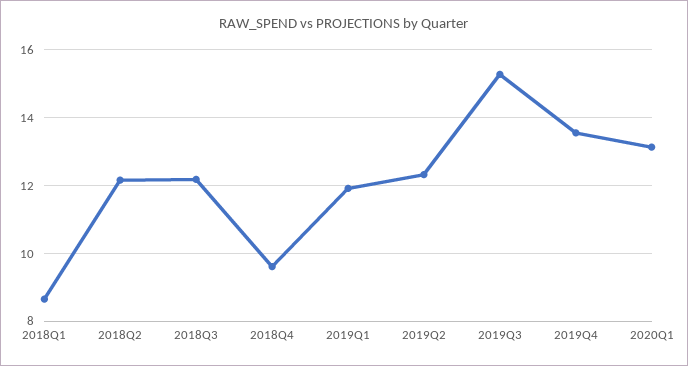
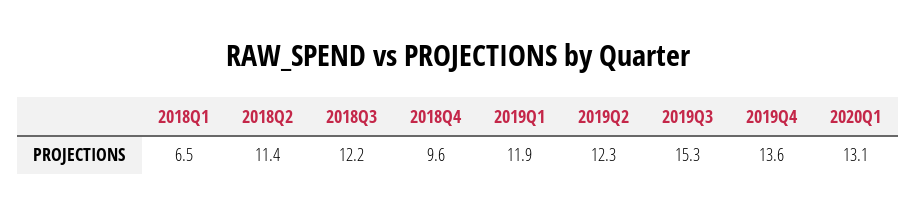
  {
-   "2018Q1": 8.6,
+   "2018Q1": 6.5,
-   "2018Q2": 12.2,
+   "2018Q2": 11.4,
    "2018Q3": 12.2,
    "2018Q4": 9.6,
    "2019Q1": 11.9,
    "2019Q2": 12.3,
    "2019Q3": 15.3,
    "2019Q4": 13.6,
    "2020Q1": 13.1
  }

